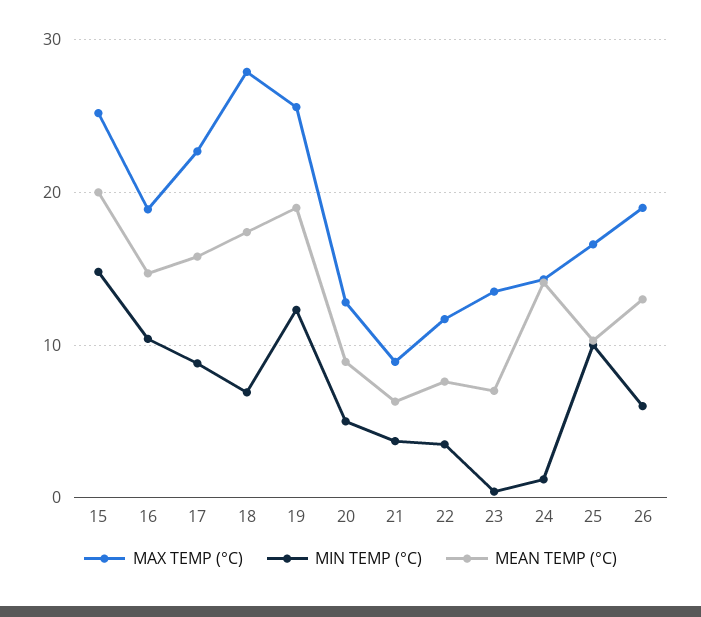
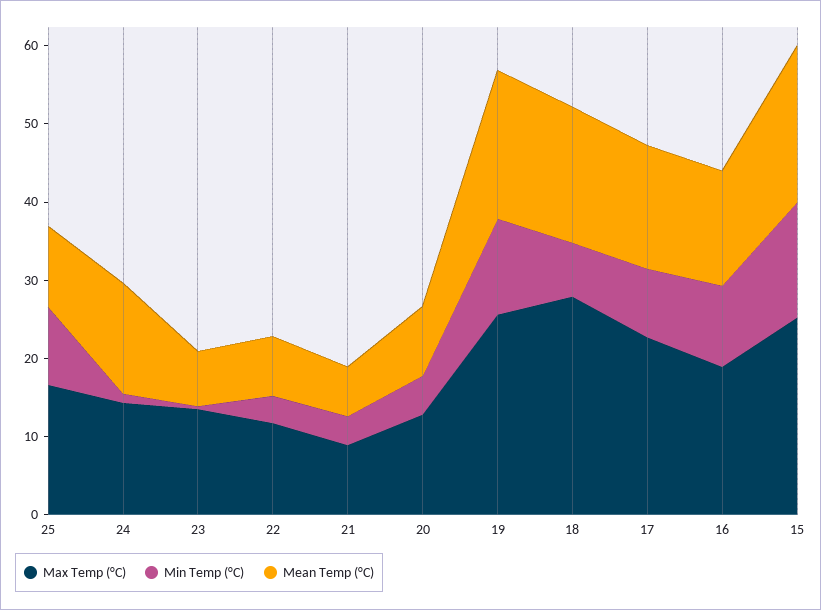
  {
    "MAX TEMP (°C)": {
      "15": 25,
      "16": 19,
      "17": 23,
      "18": 28,
      "19": 26,
      "20": 13,
      "21": 9,
      "22": 12,
      "23": 14,
      "24": 14,
-     "25": 17,
+     "25": 17
-     "26": 19
    },
    "MIN TEMP (°C)": {
      "15": 15,
      "16": 10,
      "17": 9,
      "18": 7,
      "19": 12,
      "20": 5,
      "21": 4,
      "22": 4,
      "23": 0,
      "24": 1,
-     "25": 10,
+     "25": 10
-     "26": 6
    },
    "MEAN TEMP (°C)": {
      "15": 20,
      "16": 15,
      "17": 16,
      "18": 17,
      "19": 19,
      "20": 9,
      "21": 6,
      "22": 8,
      "23": 7,
      "24": 14,
-     "25": 10,
+     "25": 10
-     "26": 13
    }
  }

